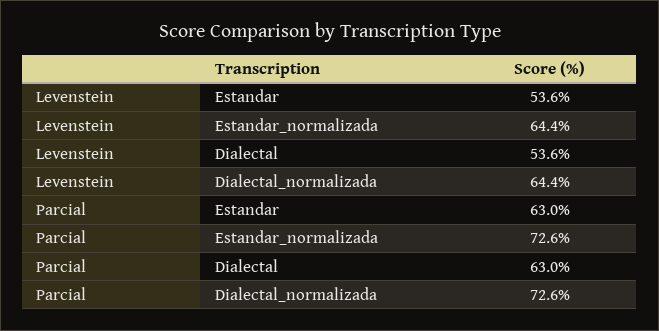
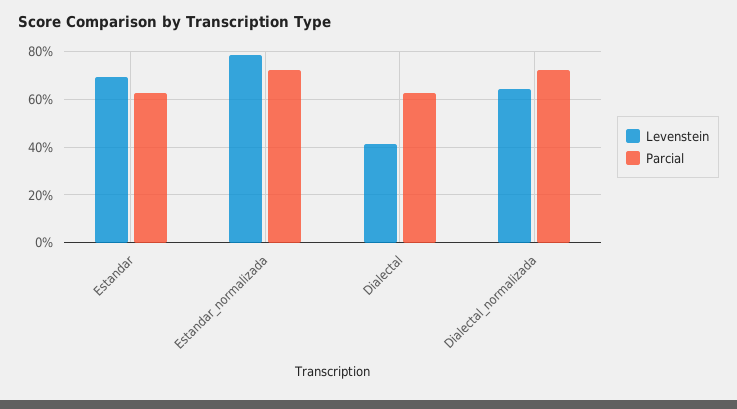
  {
    "Levenstein": {
-     "Estandar": 53.6,
+     "Estandar": 70,
-     "Estandar_normalizada": 64.4,
+     "Estandar_normalizada": 80,
-     "Dialectal": 53.6,
+     "Dialectal": 40,
      "Dialectal_normalizada": 64.4
    },
    "Parcial": {
      "Estandar": 63,
      "Estandar_normalizada": 72.6,
      "Dialectal": 63,
      "Dialectal_normalizada": 72.6
    }
  }

